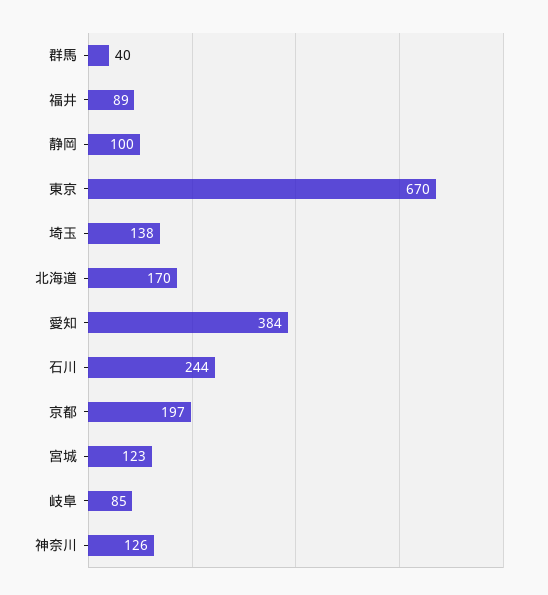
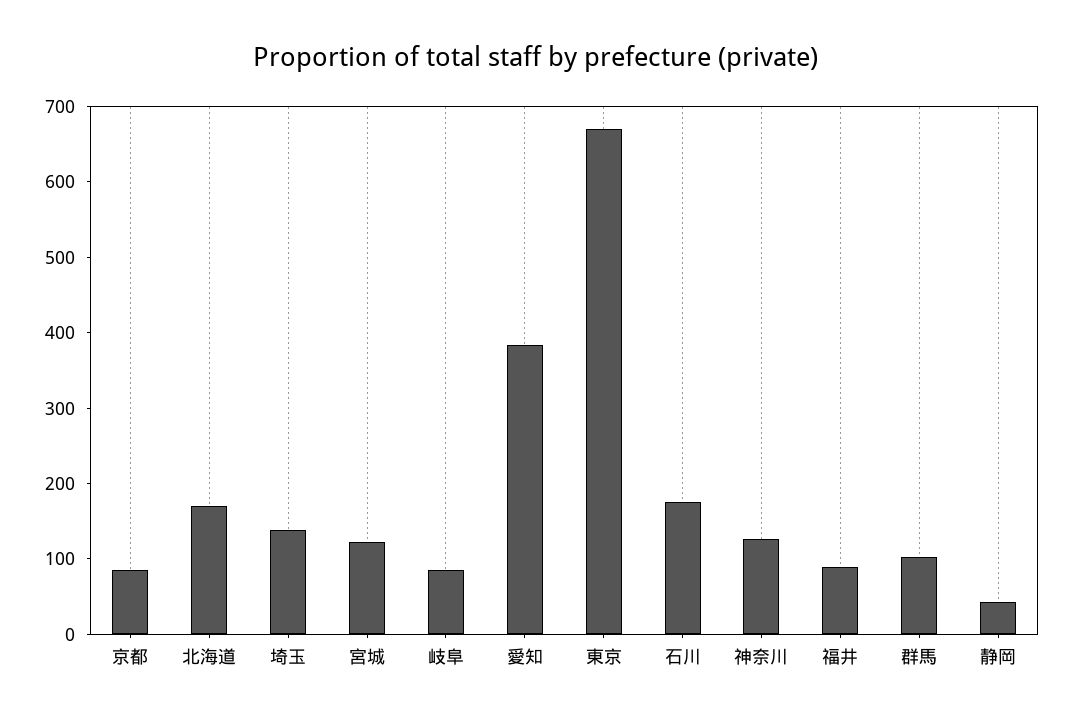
  {
-   "群馬": 40,
+   "群馬": 100,
    "福井": 89,
-   "静岡": 100,
+   "静岡": 40,
    "東京": 670,
    "埼玉": 138,
    "北海道": 170,
    "愛知": 384,
-   "石川": 244,
+   "石川": 180,
-   "京都": 197,
+   "京都": 80,
    "宮城": 123,
    "岐阜": 85,
    "神奈川": 126
  }

